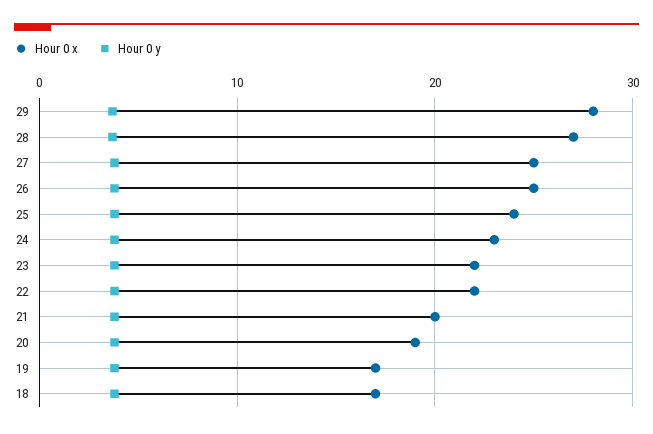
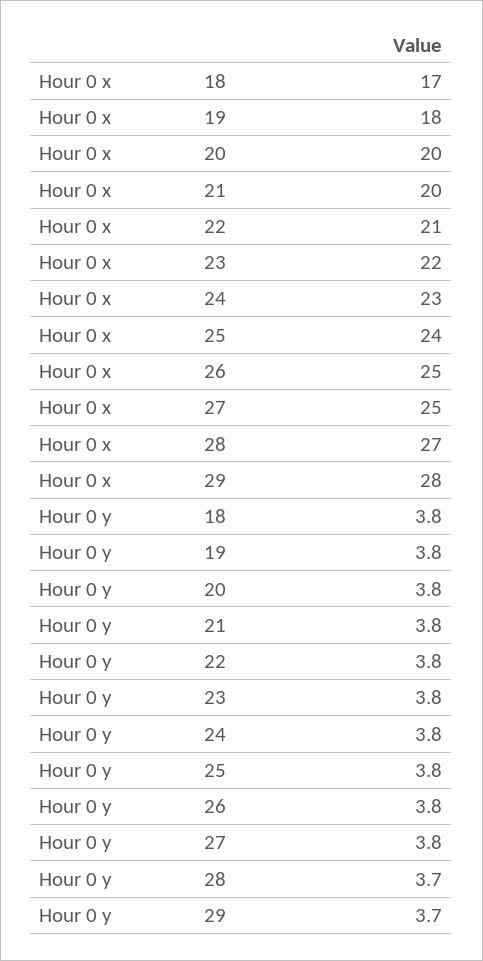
  {
    "Hour 0 x": {
      "29": 28,
      "28": 27,
      "27": 25,
      "26": 25,
      "25": 24,
      "24": 23,
      "23": 22,
-     "22": 22,
+     "22": 21,
      "21": 20,
-     "20": 19,
+     "20": 20,
-     "19": 17,
+     "19": 18,
      "18": 17
    },
    "Hour 0 y": {
      "29": 3.7,
      "28": 3.7,
      "27": 3.8,
      "26": 3.8,
      "25": 3.8,
      "24": 3.8,
      "23": 3.8,
      "22": 3.8,
      "21": 3.8,
      "20": 3.8,
      "19": 3.8,
      "18": 3.8
    }
  }

